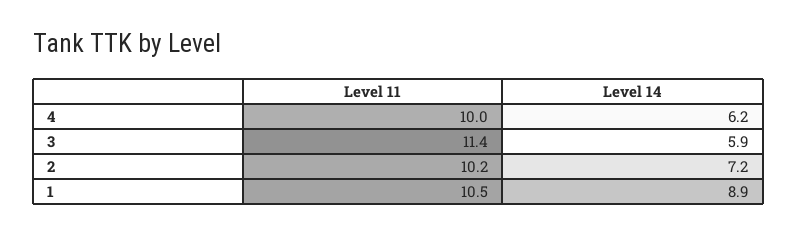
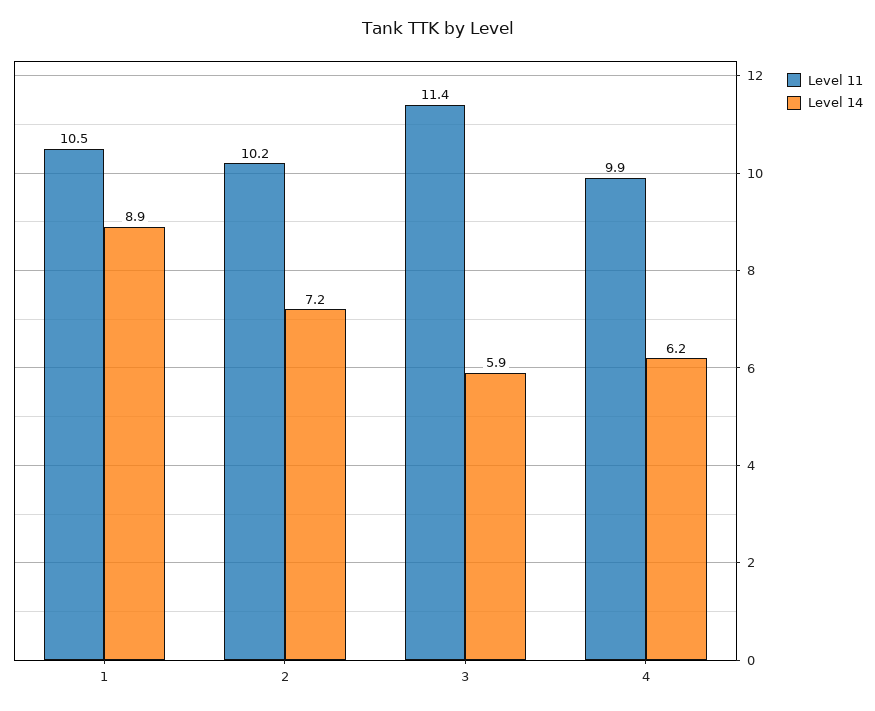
  {
    "Level 11": {
-     "4": 10,
+     "4": 9.9,
      "3": 11.4,
      "2": 10.2,
      "1": 10.5
    },
    "Level 14": {
      "4": 6.2,
      "3": 5.9,
      "2": 7.2,
      "1": 8.9
    }
  }

